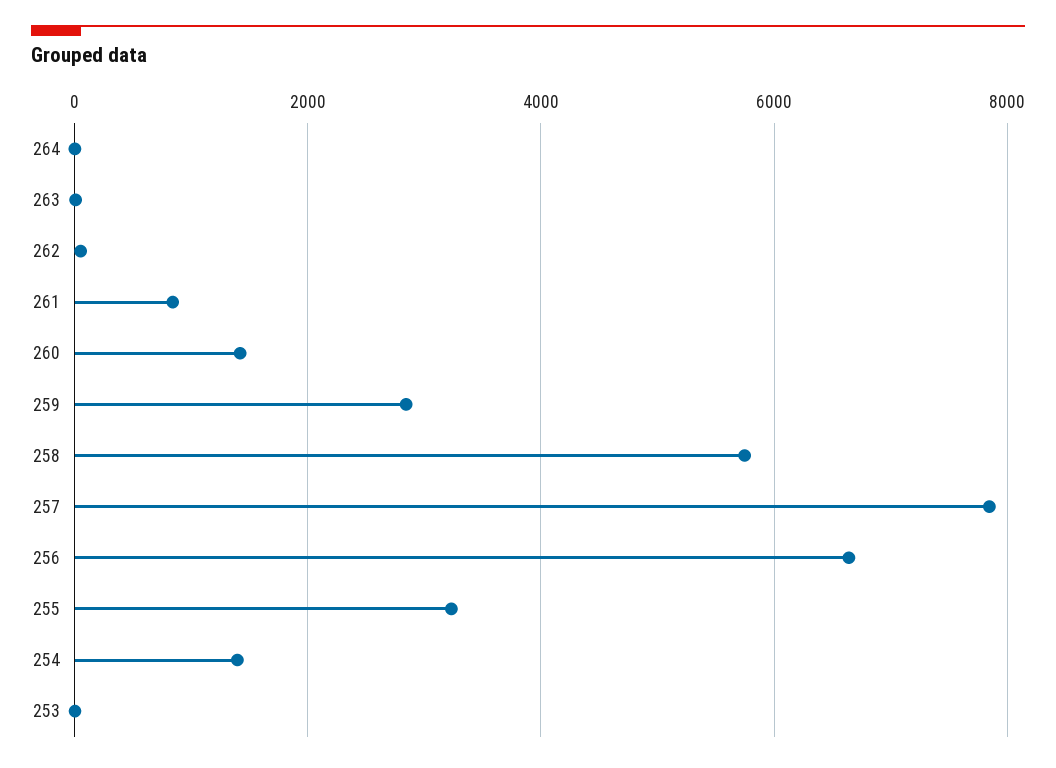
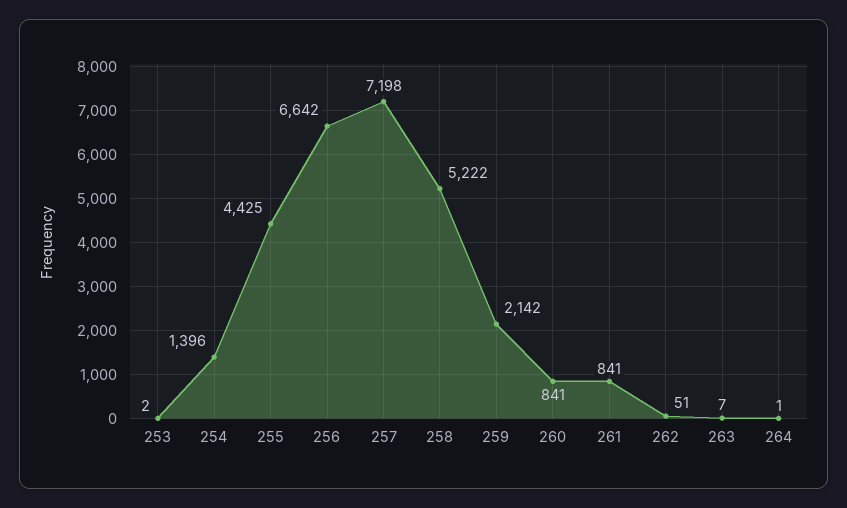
  {
    "264": 1,
    "263": 7,
    "262": 51,
    "261": 841,
-   "260": 1400,
+   "260": 841,
-   "259": 2800,
+   "259": 2142,
-   "258": 5800,
+   "258": 5222,
-   "257": 7800,
+   "257": 7198,
    "256": 6642,
-   "255": 3200,
+   "255": 4425,
    "254": 1396,
    "253": 2
  }

